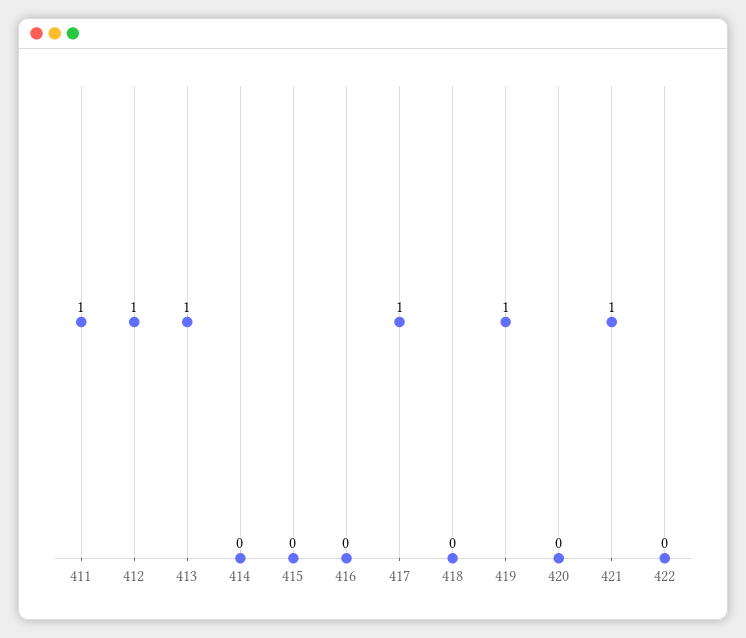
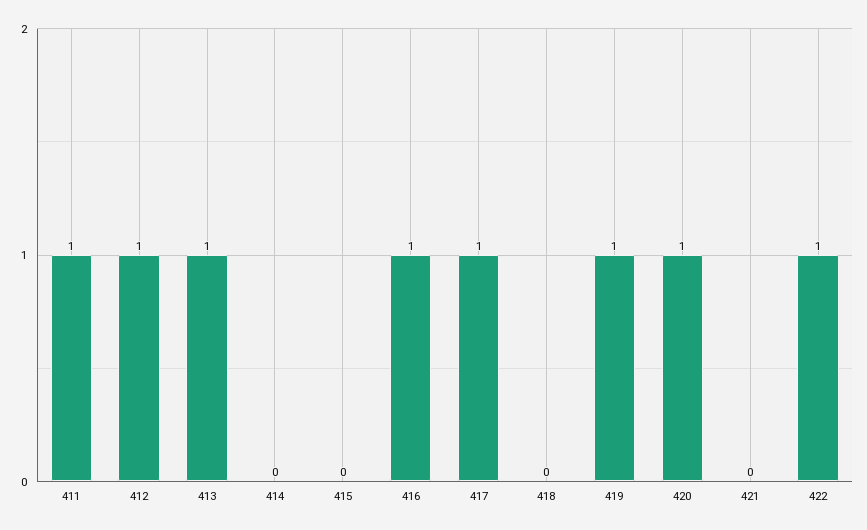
  {
    "411": 1,
    "412": 1,
    "413": 1,
    "414": 0,
    "415": 0,
-   "416": 0,
+   "416": 1,
    "417": 1,
    "418": 0,
    "419": 1,
-   "420": 0,
+   "420": 1,
-   "421": 1,
+   "421": 0,
-   "422": 0
+   "422": 1
  }

